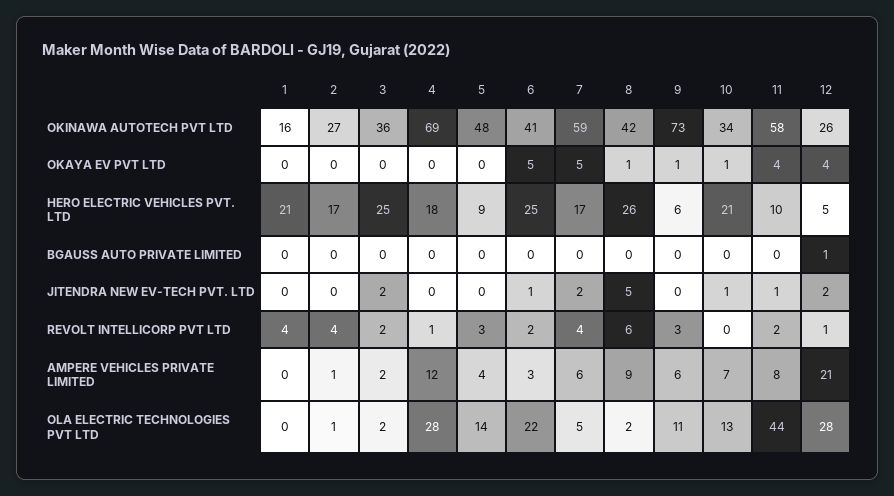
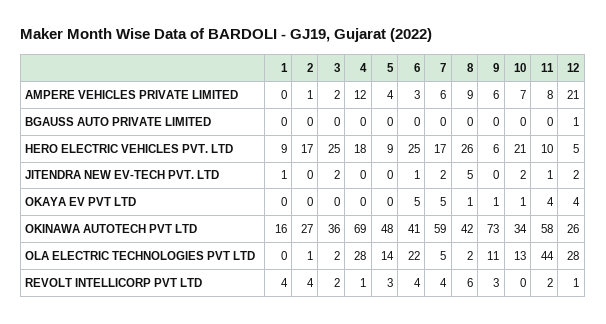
  {
    "1": {
      "OKINAWA AUTOTECH PVT LTD": 16,
      "OKAYA EV PVT LTD": 0,
-     "HERO ELECTRIC VEHICLES PVT. LTD": 21,
+     "HERO ELECTRIC VEHICLES PVT. LTD": 9,
      "BGAUSS AUTO PRIVATE LIMITED": 0,
-     "JITENDRA NEW EV-TECH PVT. LTD": 0,
+     "JITENDRA NEW EV-TECH PVT. LTD": 1,
      "REVOLT INTELLICORP PVT LTD": 4,
      "AMPERE VEHICLES PRIVATE LIMITED": 0,
      "OLA ELECTRIC TECHNOLOGIES PVT LTD": 0
    },
    "2": {
      "OKINAWA AUTOTECH PVT LTD": 27,
      "OKAYA EV PVT LTD": 0,
      "HERO ELECTRIC VEHICLES PVT. LTD": 17,
      "BGAUSS AUTO PRIVATE LIMITED": 0,
      "JITENDRA NEW EV-TECH PVT. LTD": 0,
      "REVOLT INTELLICORP PVT LTD": 4,
      "AMPERE VEHICLES PRIVATE LIMITED": 1,
      "OLA ELECTRIC TECHNOLOGIES PVT LTD": 1
    },
    "3": {
      "OKINAWA AUTOTECH PVT LTD": 36,
      "OKAYA EV PVT LTD": 0,
      "HERO ELECTRIC VEHICLES PVT. LTD": 25,
      "BGAUSS AUTO PRIVATE LIMITED": 0,
      "JITENDRA NEW EV-TECH PVT. LTD": 2,
      "REVOLT INTELLICORP PVT LTD": 2,
      "AMPERE VEHICLES PRIVATE LIMITED": 2,
      "OLA ELECTRIC TECHNOLOGIES PVT LTD": 2
    },
    "4": {
      "OKINAWA AUTOTECH PVT LTD": 69,
      "OKAYA EV PVT LTD": 0,
      "HERO ELECTRIC VEHICLES PVT. LTD": 18,
      "BGAUSS AUTO PRIVATE LIMITED": 0,
      "JITENDRA NEW EV-TECH PVT. LTD": 0,
      "REVOLT INTELLICORP PVT LTD": 1,
      "AMPERE VEHICLES PRIVATE LIMITED": 12,
      "OLA ELECTRIC TECHNOLOGIES PVT LTD": 28
    },
    "5": {
      "OKINAWA AUTOTECH PVT LTD": 48,
      "OKAYA EV PVT LTD": 0,
      "HERO ELECTRIC VEHICLES PVT. LTD": 9,
      "BGAUSS AUTO PRIVATE LIMITED": 0,
      "JITENDRA NEW EV-TECH PVT. LTD": 0,
      "REVOLT INTELLICORP PVT LTD": 3,
      "AMPERE VEHICLES PRIVATE LIMITED": 4,
      "OLA ELECTRIC TECHNOLOGIES PVT LTD": 14
    },
    "6": {
      "OKINAWA AUTOTECH PVT LTD": 41,
      "OKAYA EV PVT LTD": 5,
      "HERO ELECTRIC VEHICLES PVT. LTD": 25,
      "BGAUSS AUTO PRIVATE LIMITED": 0,
      "JITENDRA NEW EV-TECH PVT. LTD": 1,
-     "REVOLT INTELLICORP PVT LTD": 2,
+     "REVOLT INTELLICORP PVT LTD": 4,
      "AMPERE VEHICLES PRIVATE LIMITED": 3,
      "OLA ELECTRIC TECHNOLOGIES PVT LTD": 22
    },
    "7": {
      "OKINAWA AUTOTECH PVT LTD": 59,
      "OKAYA EV PVT LTD": 5,
      "HERO ELECTRIC VEHICLES PVT. LTD": 17,
      "BGAUSS AUTO PRIVATE LIMITED": 0,
      "JITENDRA NEW EV-TECH PVT. LTD": 2,
      "REVOLT INTELLICORP PVT LTD": 4,
      "AMPERE VEHICLES PRIVATE LIMITED": 6,
      "OLA ELECTRIC TECHNOLOGIES PVT LTD": 5
    },
    "8": {
      "OKINAWA AUTOTECH PVT LTD": 42,
      "OKAYA EV PVT LTD": 1,
      "HERO ELECTRIC VEHICLES PVT. LTD": 26,
      "BGAUSS AUTO PRIVATE LIMITED": 0,
      "JITENDRA NEW EV-TECH PVT. LTD": 5,
      "REVOLT INTELLICORP PVT LTD": 6,
      "AMPERE VEHICLES PRIVATE LIMITED": 9,
      "OLA ELECTRIC TECHNOLOGIES PVT LTD": 2
    },
    "9": {
      "OKINAWA AUTOTECH PVT LTD": 73,
      "OKAYA EV PVT LTD": 1,
      "HERO ELECTRIC VEHICLES PVT. LTD": 6,
      "BGAUSS AUTO PRIVATE LIMITED": 0,
      "JITENDRA NEW EV-TECH PVT. LTD": 0,
      "REVOLT INTELLICORP PVT LTD": 3,
      "AMPERE VEHICLES PRIVATE LIMITED": 6,
      "OLA ELECTRIC TECHNOLOGIES PVT LTD": 11
    },
    "10": {
      "OKINAWA AUTOTECH PVT LTD": 34,
      "OKAYA EV PVT LTD": 1,
      "HERO ELECTRIC VEHICLES PVT. LTD": 21,
      "BGAUSS AUTO PRIVATE LIMITED": 0,
-     "JITENDRA NEW EV-TECH PVT. LTD": 1,
+     "JITENDRA NEW EV-TECH PVT. LTD": 2,
      "REVOLT INTELLICORP PVT LTD": 0,
      "AMPERE VEHICLES PRIVATE LIMITED": 7,
      "OLA ELECTRIC TECHNOLOGIES PVT LTD": 13
    },
    "11": {
      "OKINAWA AUTOTECH PVT LTD": 58,
      "OKAYA EV PVT LTD": 4,
      "HERO ELECTRIC VEHICLES PVT. LTD": 10,
      "BGAUSS AUTO PRIVATE LIMITED": 0,
      "JITENDRA NEW EV-TECH PVT. LTD": 1,
      "REVOLT INTELLICORP PVT LTD": 2,
      "AMPERE VEHICLES PRIVATE LIMITED": 8,
      "OLA ELECTRIC TECHNOLOGIES PVT LTD": 44
    },
    "12": {
      "OKINAWA AUTOTECH PVT LTD": 26,
      "OKAYA EV PVT LTD": 4,
      "HERO ELECTRIC VEHICLES PVT. LTD": 5,
      "BGAUSS AUTO PRIVATE LIMITED": 1,
      "JITENDRA NEW EV-TECH PVT. LTD": 2,
      "REVOLT INTELLICORP PVT LTD": 1,
      "AMPERE VEHICLES PRIVATE LIMITED": 21,
      "OLA ELECTRIC TECHNOLOGIES PVT LTD": 28
    }
  }

